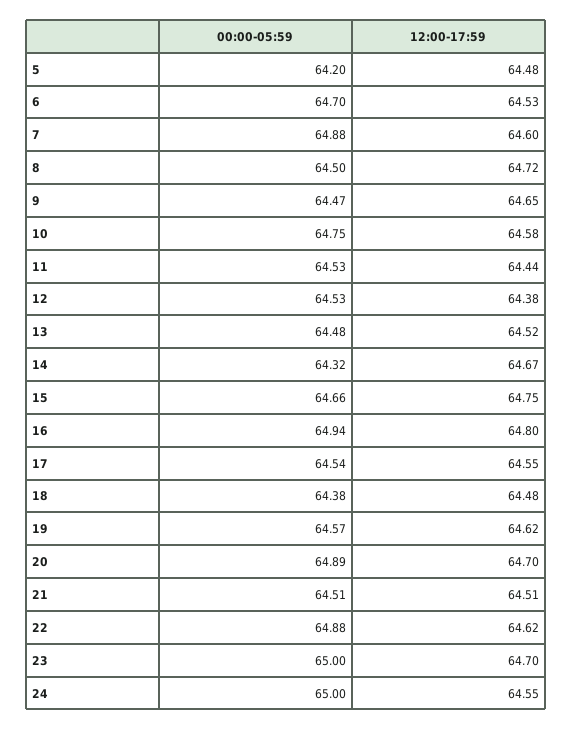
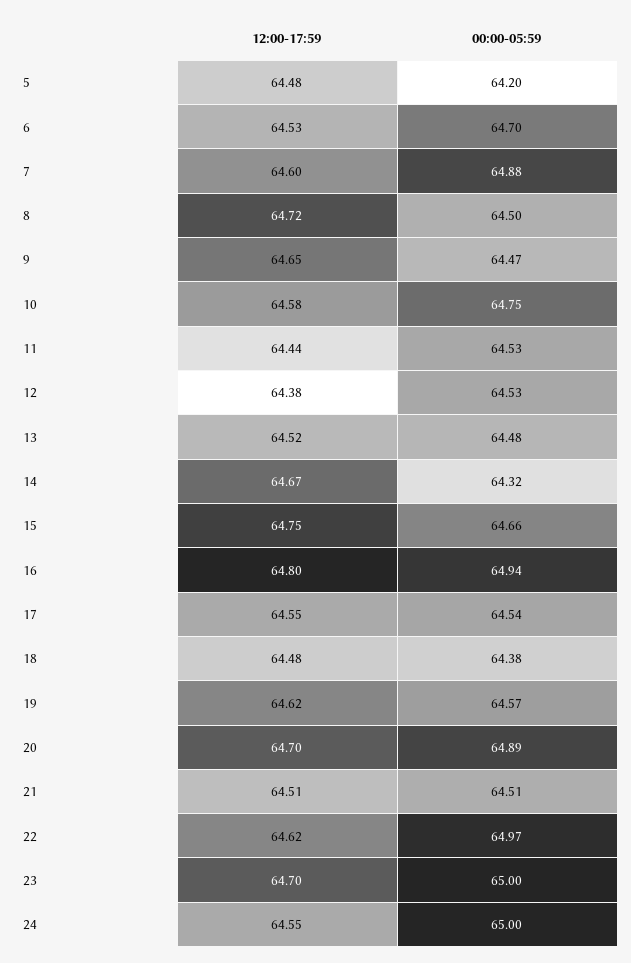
  {
    "00:00-05:59": {
      "5": 64.2,
      "6": 64.7,
      "7": 64.88,
      "8": 64.5,
      "9": 64.47,
      "10": 64.75,
      "11": 64.53,
      "12": 64.53,
      "13": 64.48,
      "14": 64.32,
      "15": 64.66,
      "16": 64.94,
      "17": 64.54,
      "18": 64.38,
      "19": 64.57,
      "20": 64.89,
      "21": 64.51,
-     "22": 64.88,
+     "22": 64.97,
      "23": 65,
      "24": 65
    },
    "12:00-17:59": {
      "5": 64.48,
      "6": 64.53,
      "7": 64.6,
      "8": 64.72,
      "9": 64.65,
      "10": 64.58,
      "11": 64.44,
      "12": 64.38,
      "13": 64.52,
      "14": 64.67,
      "15": 64.75,
      "16": 64.8,
      "17": 64.55,
      "18": 64.48,
      "19": 64.62,
      "20": 64.7,
      "21": 64.51,
      "22": 64.62,
      "23": 64.7,
      "24": 64.55
    }
  }

